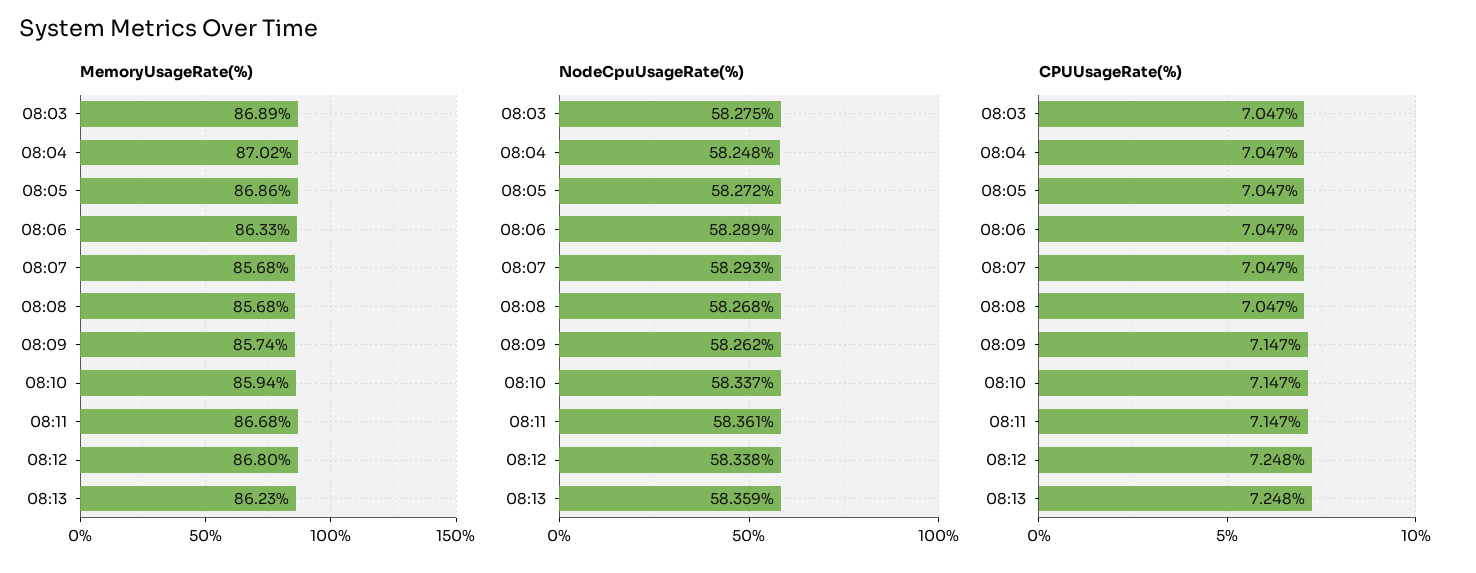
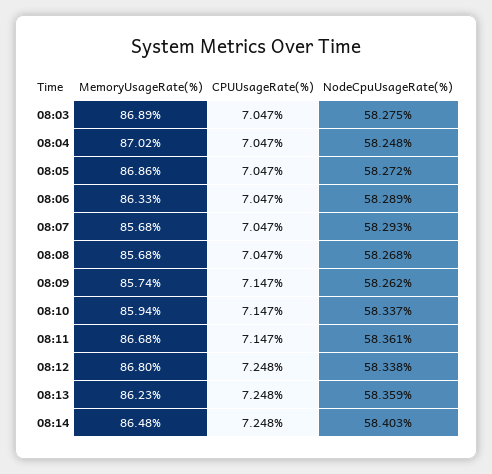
  {
    "MemoryUsageRate(%)": {
      "08:03": 86.89,
      "08:04": 87.02,
      "08:05": 86.86,
      "08:06": 86.33,
      "08:07": 85.68,
      "08:08": 85.68,
      "08:09": 85.74,
      "08:10": 85.94,
      "08:11": 86.68,
      "08:12": 86.8,
-     "08:13": 86.23
+     "08:13": 86.23,
+     "08:14": 86.48
    },
    "NodeCpuUsageRate(%)": {
      "08:03": 58.275,
      "08:04": 58.248,
      "08:05": 58.272,
      "08:06": 58.289,
      "08:07": 58.293,
      "08:08": 58.268,
      "08:09": 58.262,
      "08:10": 58.337,
      "08:11": 58.361,
      "08:12": 58.338,
-     "08:13": 58.359
+     "08:13": 58.359,
+     "08:14": 58.403
    },
    "CPUUsageRate(%)": {
      "08:03": 7.047,
      "08:04": 7.047,
      "08:05": 7.047,
      "08:06": 7.047,
      "08:07": 7.047,
      "08:08": 7.047,
      "08:09": 7.147,
      "08:10": 7.147,
      "08:11": 7.147,
      "08:12": 7.248,
-     "08:13": 7.248
+     "08:13": 7.248,
+     "08:14": 7.248
    }
  }

